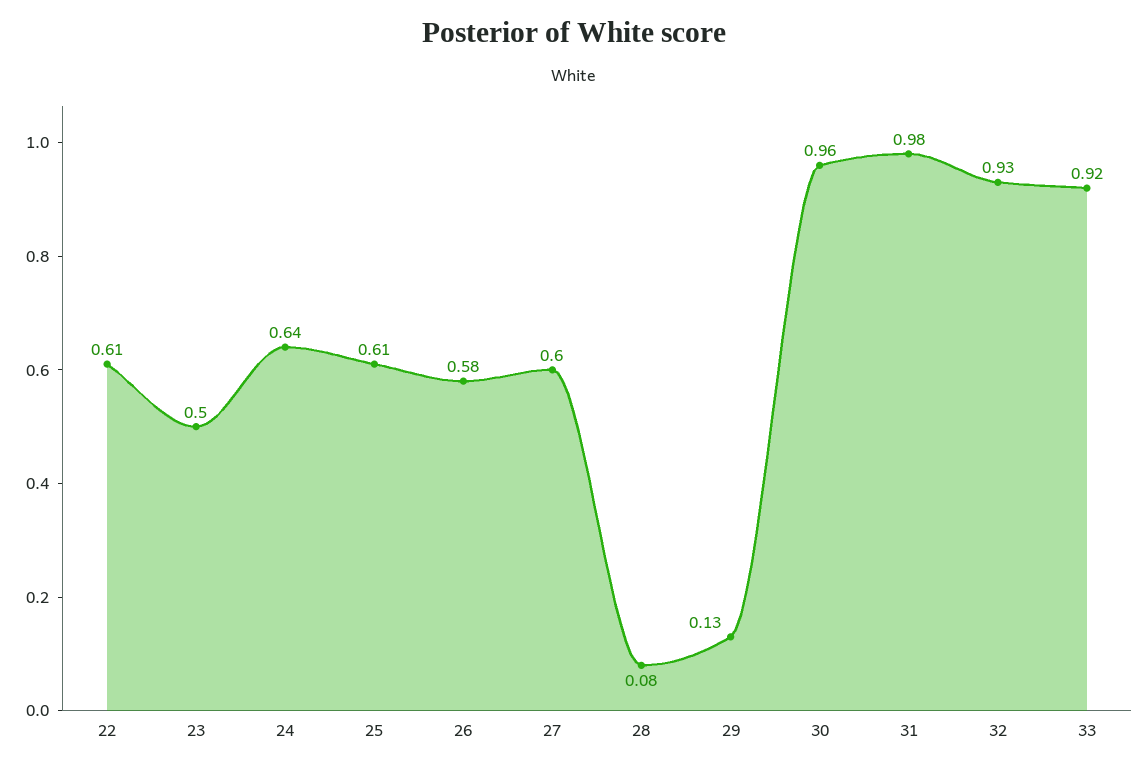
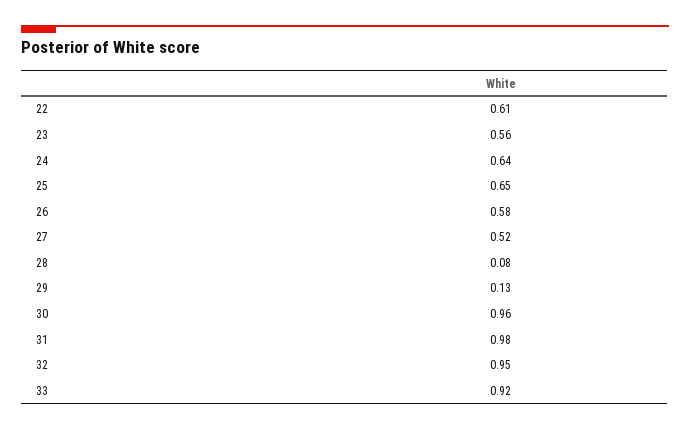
  {
    "22": 0.61,
-   "23": 0.5,
+   "23": 0.56,
    "24": 0.64,
-   "25": 0.61,
+   "25": 0.65,
    "26": 0.58,
-   "27": 0.6,
+   "27": 0.52,
    "28": 0.08,
    "29": 0.13,
    "30": 0.96,
    "31": 0.98,
-   "32": 0.93,
+   "32": 0.95,
    "33": 0.92
  }

